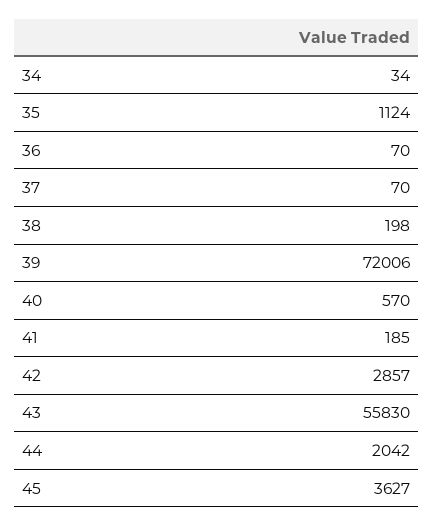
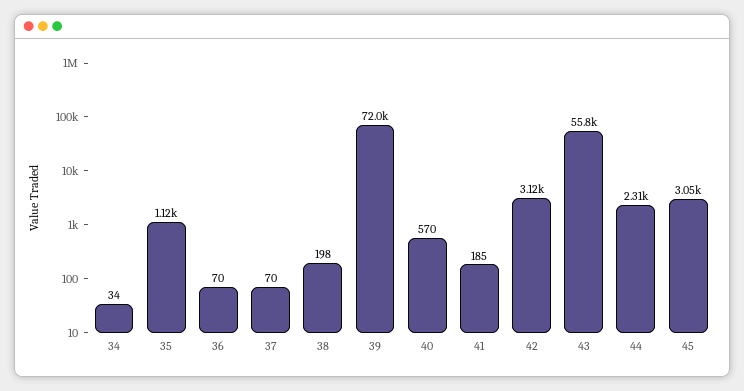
  {
    "34": 34,
    "35": 1124,
    "36": 70,
    "37": 70,
    "38": 198,
    "39": 72006,
    "40": 570,
    "41": 185,
-   "42": 2857,
+   "42": 3120,
    "43": 55830,
-   "44": 2042,
+   "44": 2310,
-   "45": 3627
+   "45": 3050
  }

